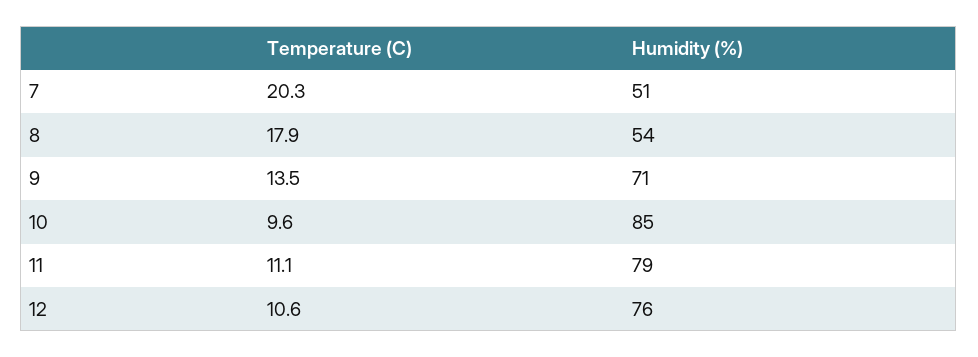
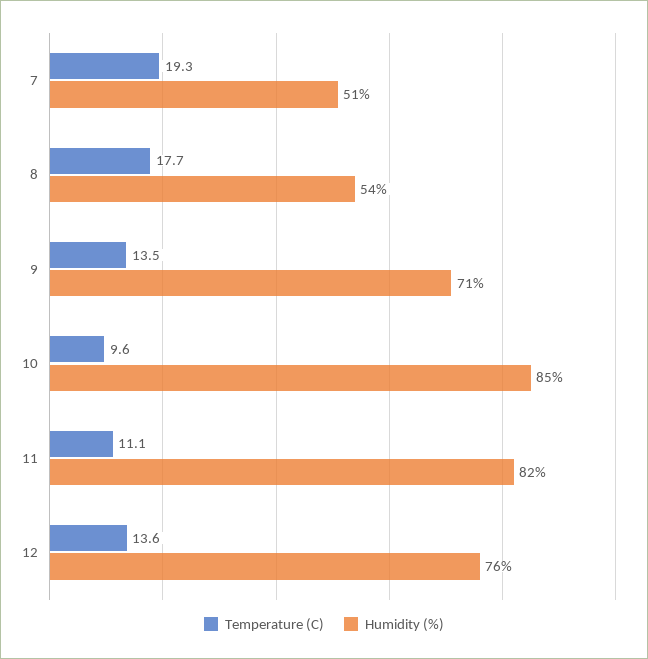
  {
    "Temperature (C)": {
-     "7": 20.3,
+     "7": 19.3,
-     "8": 17.9,
+     "8": 17.7,
      "9": 13.5,
      "10": 9.6,
      "11": 11.1,
-     "12": 10.6
+     "12": 13.6
    },
    "Humidity (%)": {
      "7": 51,
      "8": 54,
      "9": 71,
      "10": 85,
-     "11": 79,
+     "11": 82,
      "12": 76
    }
  }

